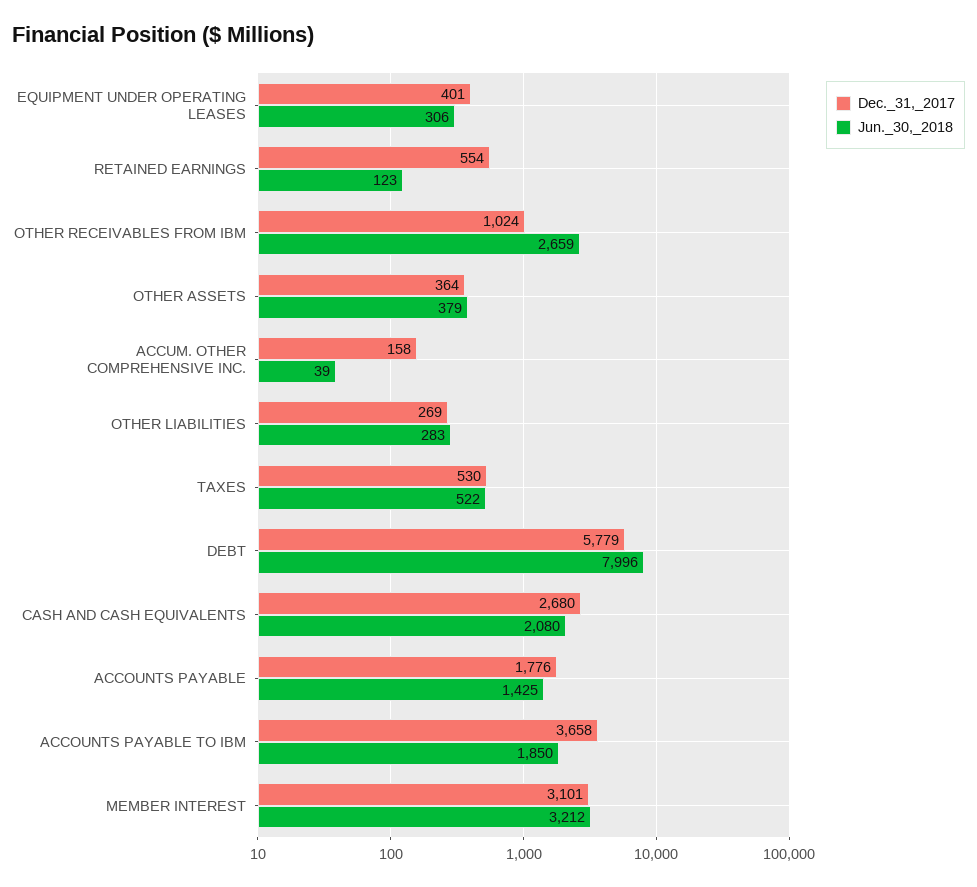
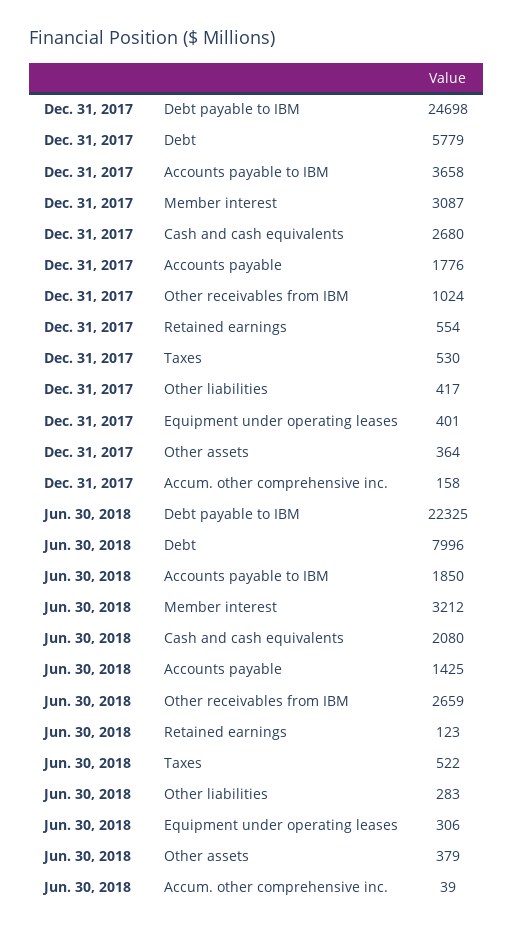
  {
    "Dec._31,_2017": {
      "EQUIPMENT UNDER OPERATING LEASES": 401,
      "RETAINED EARNINGS": 554,
      "OTHER RECEIVABLES FROM IBM": 1024,
      "OTHER ASSETS": 364,
      "ACCUM. OTHER COMPREHENSIVE INC.": 158,
-     "OTHER LIABILITIES": 269,
+     "OTHER LIABILITIES": 417,
      "TAXES": 530,
      "DEBT": 5779,
      "CASH AND CASH EQUIVALENTS": 2680,
      "ACCOUNTS PAYABLE": 1776,
      "ACCOUNTS PAYABLE TO IBM": 3658,
-     "MEMBER INTEREST": 3101
+     "MEMBER INTEREST": 3087,
+     "Debt payable to IBM": 24698
    },
    "Jun._30,_2018": {
      "EQUIPMENT UNDER OPERATING LEASES": 306,
      "RETAINED EARNINGS": 123,
      "OTHER RECEIVABLES FROM IBM": 2659,
      "OTHER ASSETS": 379,
      "ACCUM. OTHER COMPREHENSIVE INC.": 39,
      "OTHER LIABILITIES": 283,
      "TAXES": 522,
      "DEBT": 7996,
      "CASH AND CASH EQUIVALENTS": 2080,
      "ACCOUNTS PAYABLE": 1425,
      "ACCOUNTS PAYABLE TO IBM": 1850,
-     "MEMBER INTEREST": 3212
+     "MEMBER INTEREST": 3212,
+     "Debt payable to IBM": 22325
    }
  }

